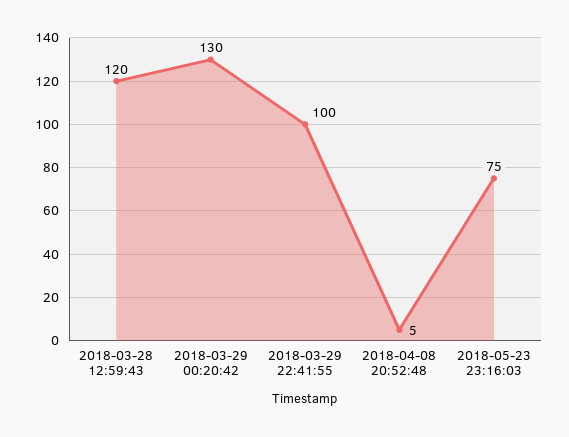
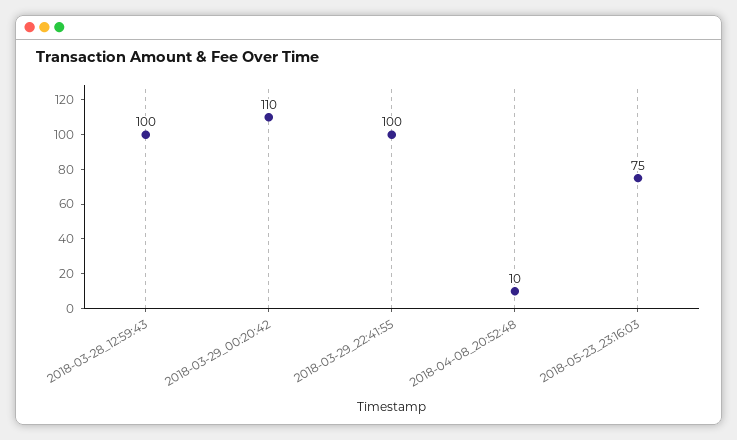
  {
-   "2018-03-28 12:59:43": 120,
+   "2018-03-28 12:59:43": 100,
-   "2018-03-29 00:20:42": 130,
+   "2018-03-29 00:20:42": 110,
    "2018-03-29 22:41:55": 100,
-   "2018-04-08 20:52:48": 5,
+   "2018-04-08 20:52:48": 10,
    "2018-05-23 23:16:03": 75
  }

